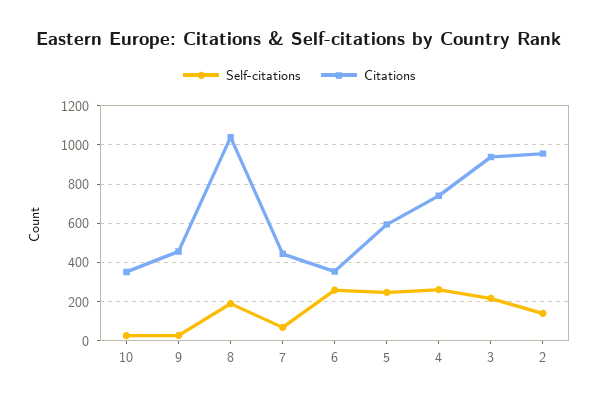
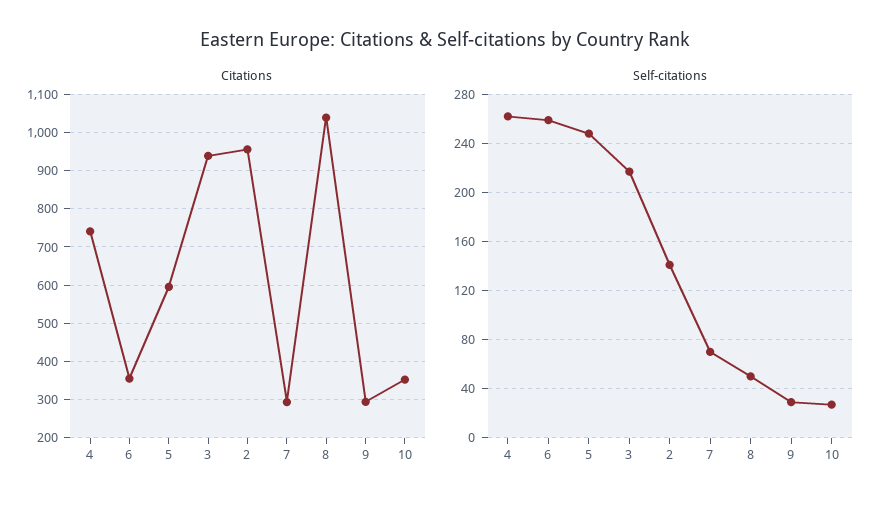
  {
    "Self-citations": {
      "10": 25,
      "9": 30,
-     "8": 200,
+     "8": 50,
      "7": 70,
      "6": 260,
      "5": 250,
      "4": 260,
      "3": 215,
      "2": 140
    },
    "Citations": {
      "10": 360,
-     "9": 450,
+     "9": 300,
      "8": 1040,
-     "7": 450,
+     "7": 300,
      "6": 360,
      "5": 600,
      "4": 740,
      "3": 940,
      "2": 960
    }
  }

